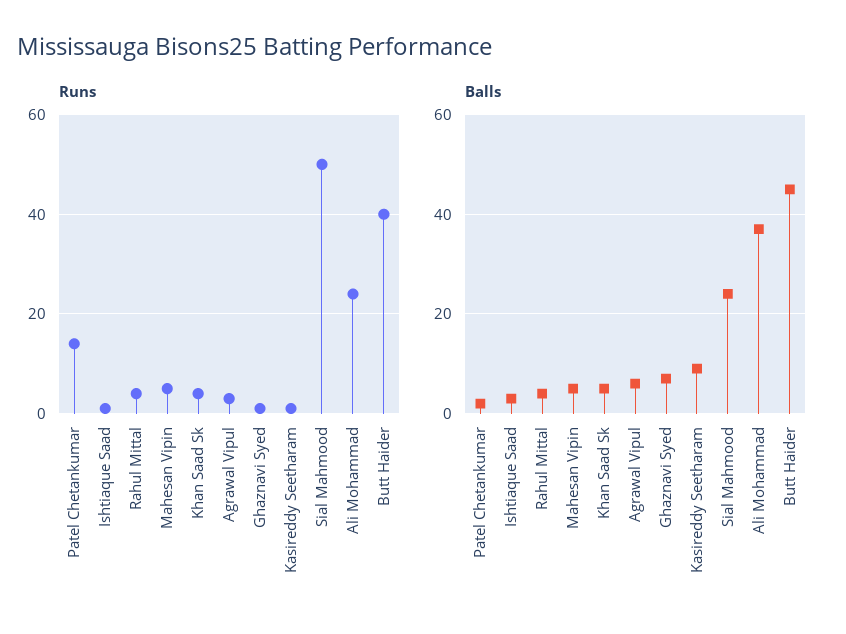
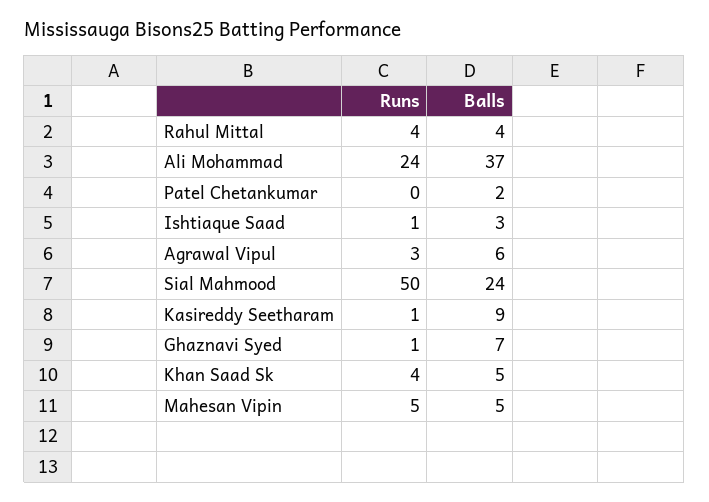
  {
    "Runs": {
-     "Patel Chetankumar": 15,
+     "Patel Chetankumar": 0,
      "Ishtiaque Saad": 1,
      "Rahul Mittal": 4,
      "Mahesan Vipin": 5,
      "Khan Saad Sk": 4,
      "Agrawal Vipul": 3,
      "Ghaznavi Syed": 1,
      "Kasireddy Seetharam": 1,
      "Sial Mahmood": 50,
-     "Ali Mohammad": 24,
+     "Ali Mohammad": 24
-     "Butt Haider": 40
    },
    "Balls": {
      "Patel Chetankumar": 2,
      "Ishtiaque Saad": 3,
      "Rahul Mittal": 4,
      "Mahesan Vipin": 5,
      "Khan Saad Sk": 5,
      "Agrawal Vipul": 6,
      "Ghaznavi Syed": 7,
      "Kasireddy Seetharam": 9,
      "Sial Mahmood": 24,
-     "Ali Mohammad": 37,
+     "Ali Mohammad": 37
-     "Butt Haider": 45
    }
  }

